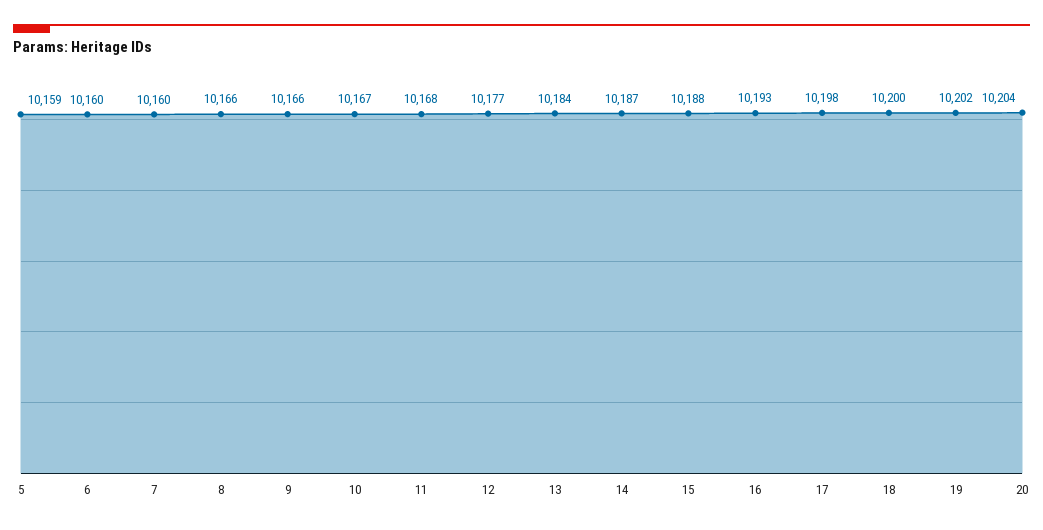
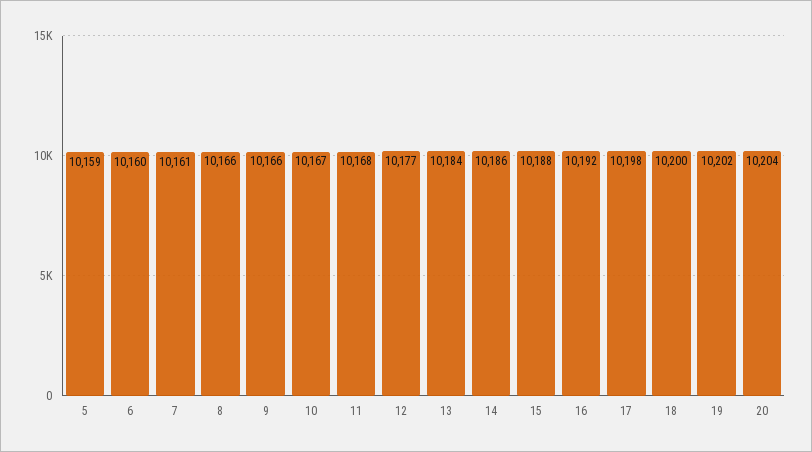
  {
    "5": 10159,
    "6": 10160,
-   "7": 10160,
+   "7": 10161,
    "8": 10166,
    "9": 10166,
    "10": 10167,
    "11": 10168,
    "12": 10177,
    "13": 10184,
-   "14": 10187,
+   "14": 10186,
    "15": 10188,
-   "16": 10193,
+   "16": 10192,
    "17": 10198,
    "18": 10200,
    "19": 10202,
    "20": 10204
  }

